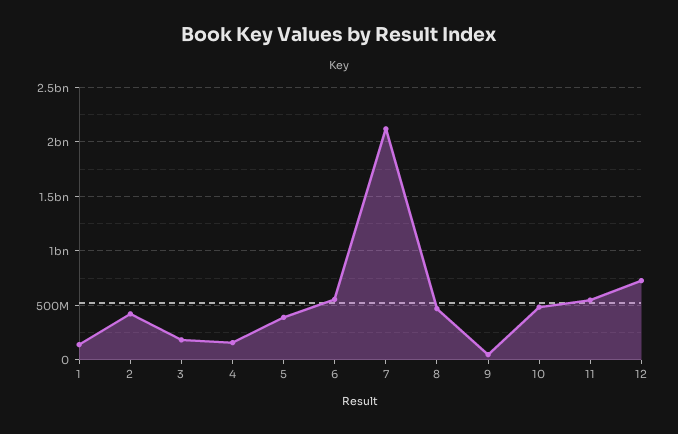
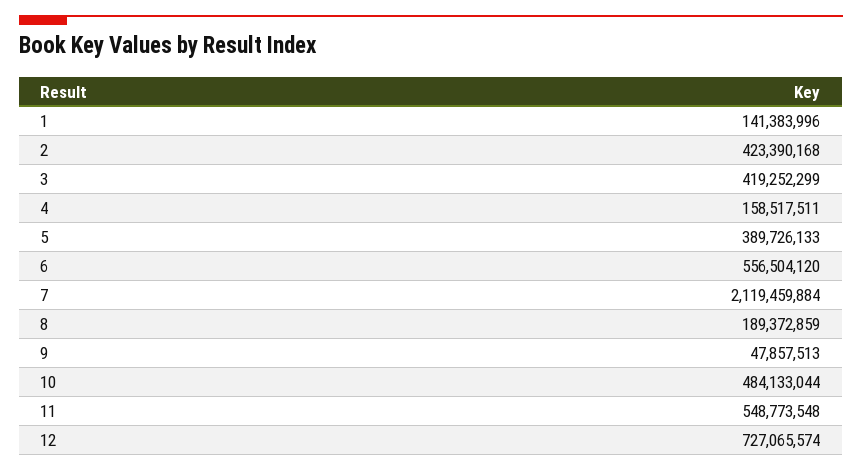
  {
    "1": 141383996,
    "2": 423390168,
-   "3": 200000000,
+   "3": 419252299,
    "4": 158517511,
    "5": 389726133,
    "6": 556504120,
    "7": 2119459884,
-   "8": 500000000,
+   "8": 189372859,
    "9": 47857513,
    "10": 484133044,
    "11": 548773548,
    "12": 727065574
  }

